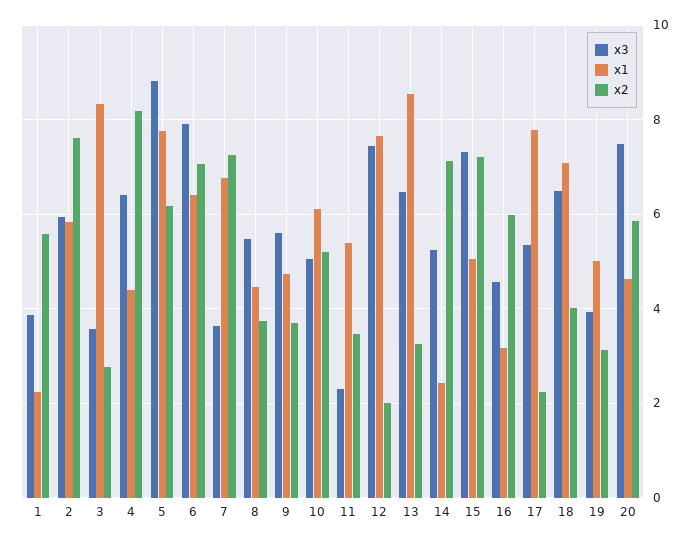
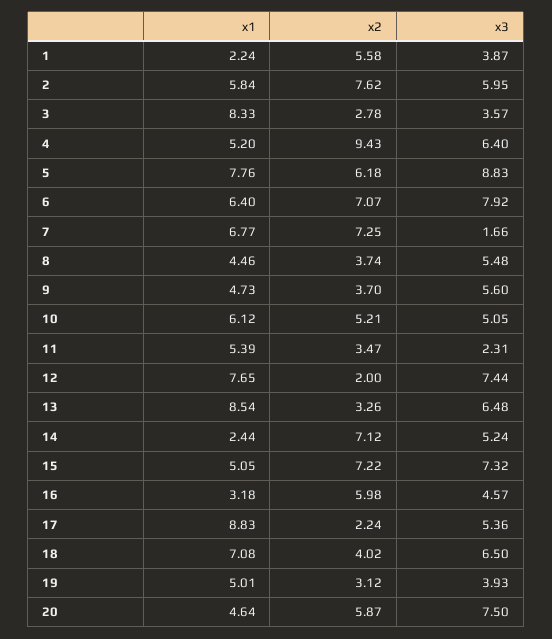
  {
    "x3": {
      "1": 3.87,
      "2": 5.95,
      "3": 3.57,
      "4": 6.4,
      "5": 8.83,
      "6": 7.92,
-     "7": 3.6,
+     "7": 1.66,
      "8": 5.48,
      "9": 5.6,
      "10": 5.05,
      "11": 2.31,
      "12": 7.44,
      "13": 6.48,
      "14": 5.24,
      "15": 7.32,
      "16": 4.57,
      "17": 5.36,
      "18": 6.5,
      "19": 3.93,
      "20": 7.5
    },
    "x1": {
      "1": 2.24,
      "2": 5.84,
      "3": 8.33,
-     "4": 4.4,
+     "4": 5.2,
      "5": 7.76,
      "6": 6.4,
      "7": 6.77,
      "8": 4.46,
      "9": 4.73,
      "10": 6.12,
      "11": 5.39,
      "12": 7.65,
      "13": 8.54,
      "14": 2.44,
      "15": 5.05,
      "16": 3.18,
-     "17": 7.8,
+     "17": 8.83,
      "18": 7.08,
      "19": 5.01,
      "20": 4.64
    },
    "x2": {
      "1": 5.58,
      "2": 7.62,
      "3": 2.78,
-     "4": 8.2,
+     "4": 9.43,
      "5": 6.18,
      "6": 7.07,
      "7": 7.25,
      "8": 3.74,
      "9": 3.7,
      "10": 5.21,
      "11": 3.47,
      "12": 2,
      "13": 3.26,
      "14": 7.12,
      "15": 7.22,
      "16": 5.98,
      "17": 2.24,
      "18": 4.02,
      "19": 3.12,
      "20": 5.87
    }
  }

